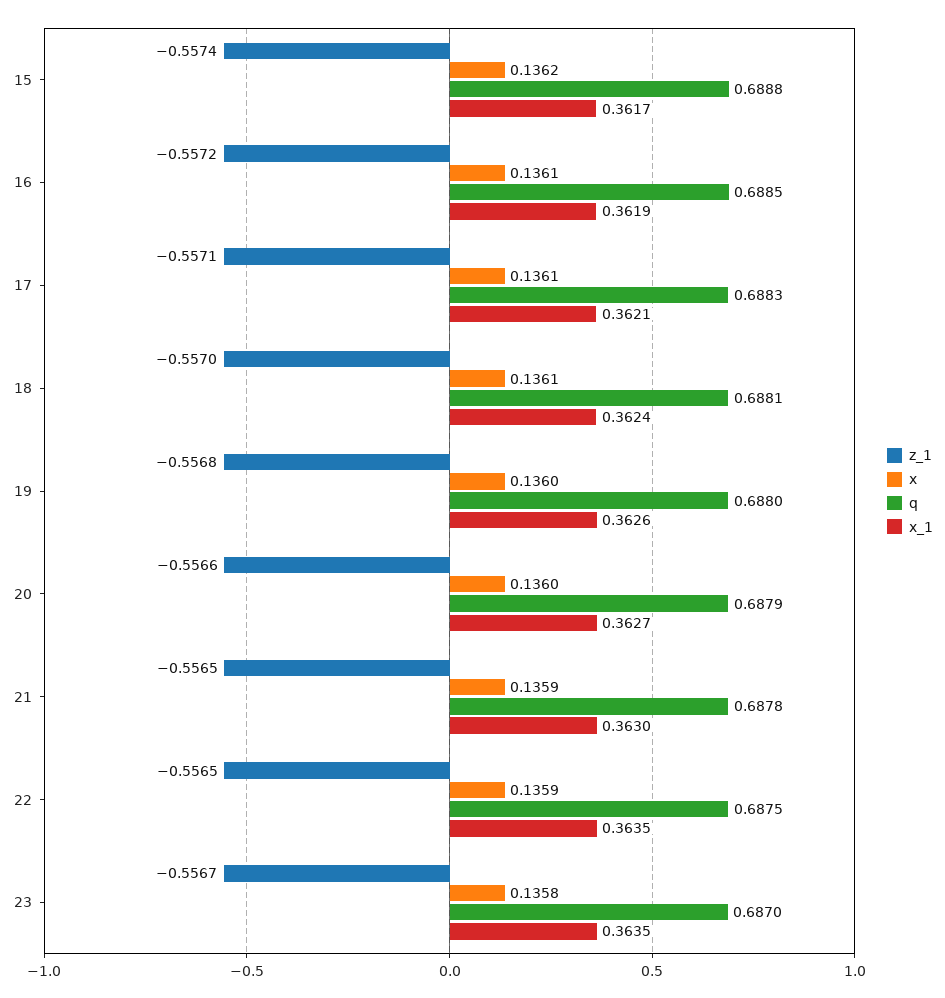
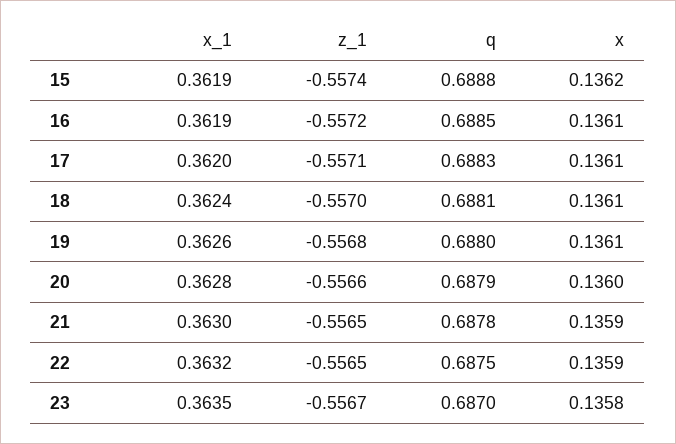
  {
    "z_1": {
      "15": -0.5574,
      "16": -0.5572,
      "17": -0.5571,
      "18": -0.557,
      "19": -0.5568,
      "20": -0.5566,
      "21": -0.5565,
      "22": -0.5565,
      "23": -0.5567
    },
    "x": {
      "15": 0.1362,
      "16": 0.1361,
      "17": 0.1361,
      "18": 0.1361,
-     "19": 0.136,
+     "19": 0.1361,
      "20": 0.136,
      "21": 0.1359,
      "22": 0.1359,
      "23": 0.1358
    },
    "q": {
      "15": 0.6888,
      "16": 0.6885,
      "17": 0.6883,
      "18": 0.6881,
      "19": 0.688,
      "20": 0.6879,
      "21": 0.6878,
      "22": 0.6875,
      "23": 0.687
    },
    "x_1": {
-     "15": 0.3617,
+     "15": 0.3619,
      "16": 0.3619,
-     "17": 0.3621,
+     "17": 0.362,
      "18": 0.3624,
      "19": 0.3626,
-     "20": 0.3627,
+     "20": 0.3628,
      "21": 0.363,
-     "22": 0.3635,
+     "22": 0.3632,
      "23": 0.3635
    }
  }

